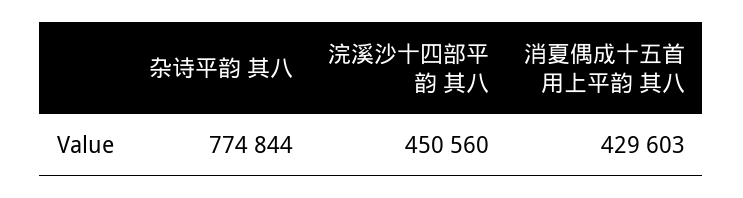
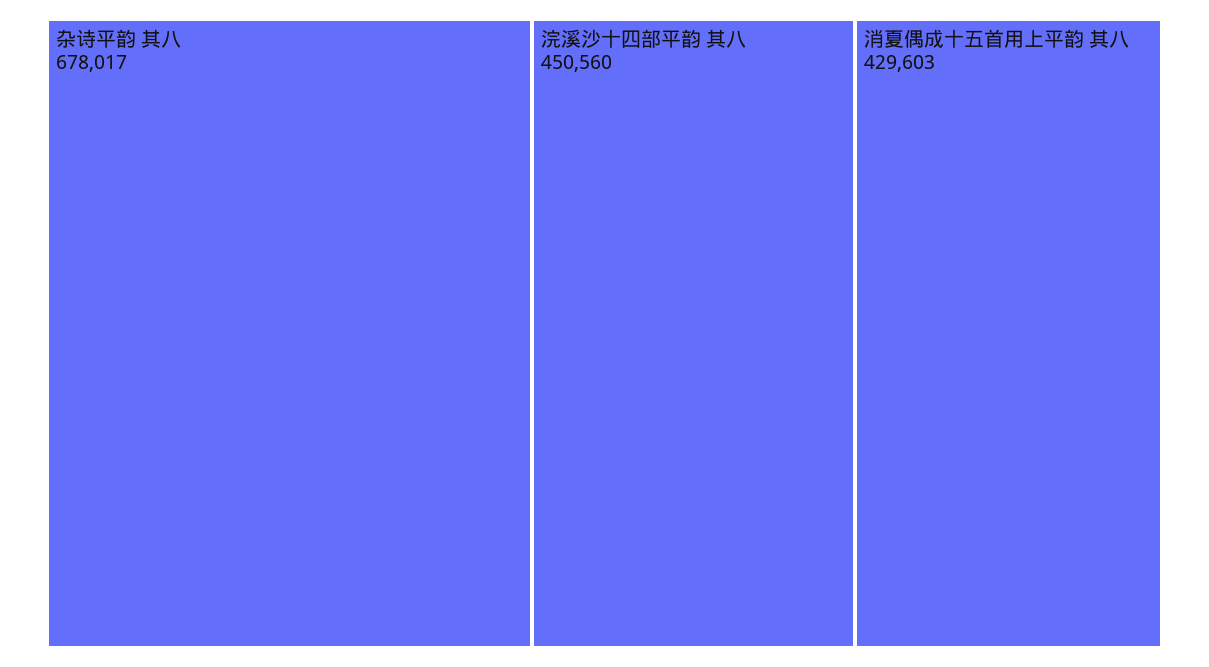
  {
-   "杂诗平韵 其八": 774844,
+   "杂诗平韵 其八": 678017,
    "浣溪沙十四部平韵 其八": 450560,
    "消夏偶成十五首用上平韵 其八": 429603
  }

